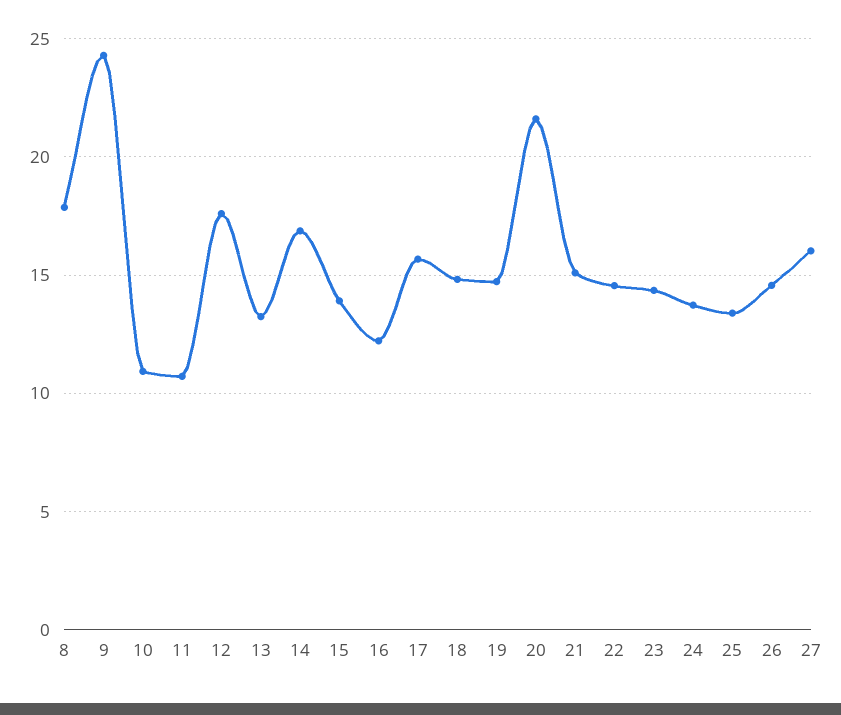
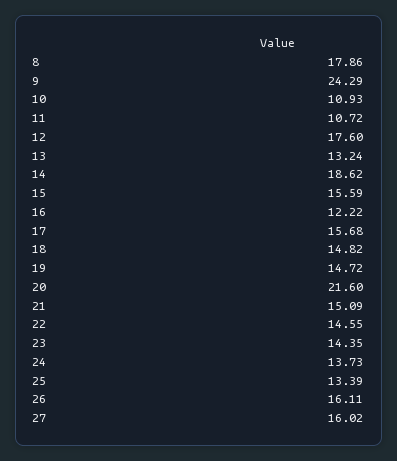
  {
    "8": 17.86,
    "9": 24.29,
    "10": 10.93,
    "11": 10.72,
    "12": 17.6,
    "13": 13.24,
-   "14": 17,
+   "14": 18.62,
-   "15": 14,
+   "15": 15.59,
    "16": 12.22,
    "17": 15.68,
    "18": 14.82,
    "19": 14.72,
    "20": 21.6,
    "21": 15.09,
    "22": 14.55,
    "23": 14.35,
    "24": 13.73,
    "25": 13.39,
-   "26": 14.5,
+   "26": 16.11,
    "27": 16.02
  }

